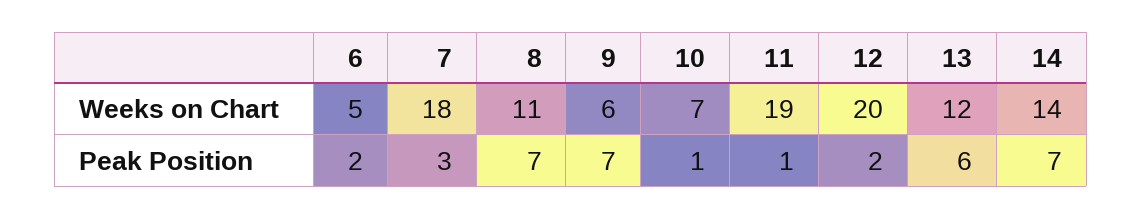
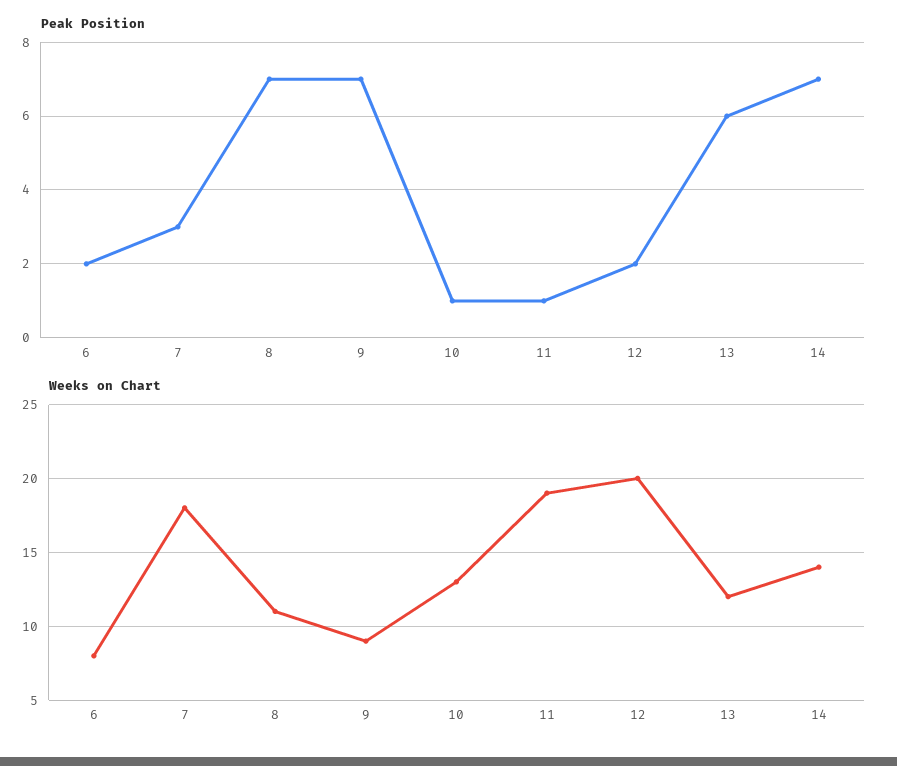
  {
    "Weeks on Chart": {
-     "6": 5,
+     "6": 8,
      "7": 18,
      "8": 11,
-     "9": 6,
+     "9": 9,
-     "10": 7,
+     "10": 13,
      "11": 19,
      "12": 20,
      "13": 12,
      "14": 14
    },
    "Peak Position": {
      "6": 2,
      "7": 3,
      "8": 7,
      "9": 7,
      "10": 1,
      "11": 1,
      "12": 2,
      "13": 6,
      "14": 7
    }
  }

